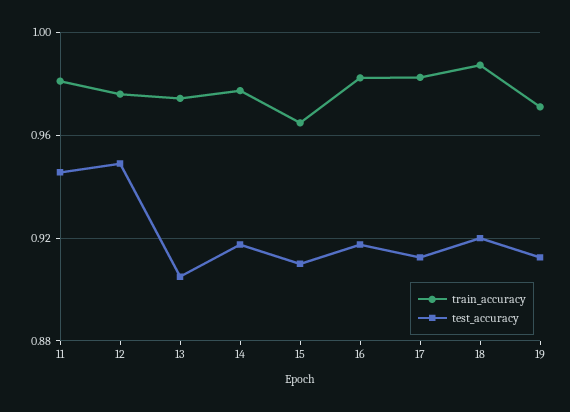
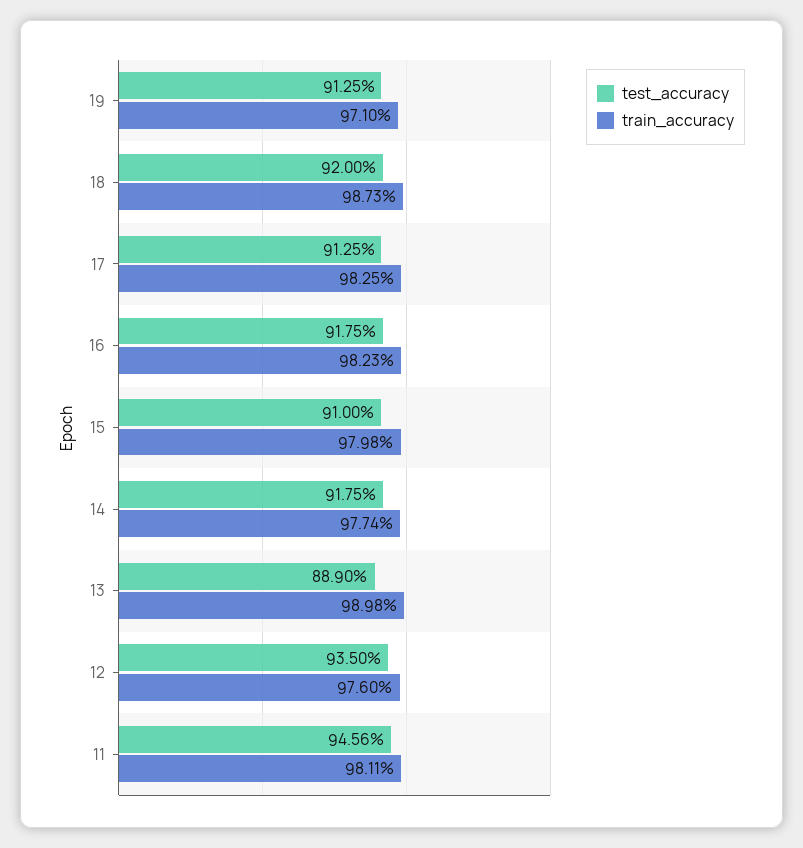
  {
    "train_accuracy": {
      "11": 0.9811,
      "12": 0.976,
-     "13": 0.975,
+     "13": 0.9898,
      "14": 0.9774,
-     "15": 0.965,
+     "15": 0.9798,
      "16": 0.9823,
      "17": 0.9825,
      "18": 0.9873,
      "19": 0.971
    },
    "test_accuracy": {
      "11": 0.9456,
-     "12": 0.95,
+     "12": 0.935,
-     "13": 0.905,
+     "13": 0.889,
      "14": 0.9175,
      "15": 0.91,
      "16": 0.9175,
      "17": 0.9125,
      "18": 0.92,
      "19": 0.9125
    }
  }

